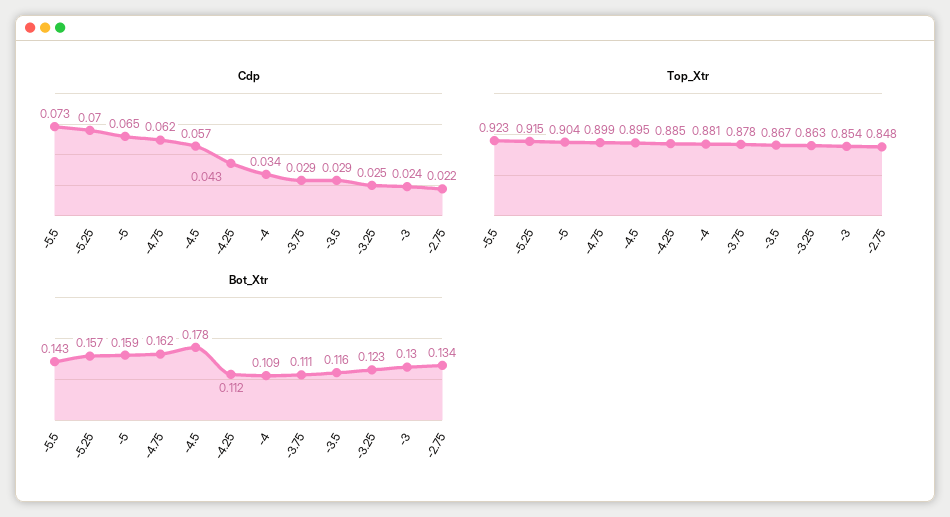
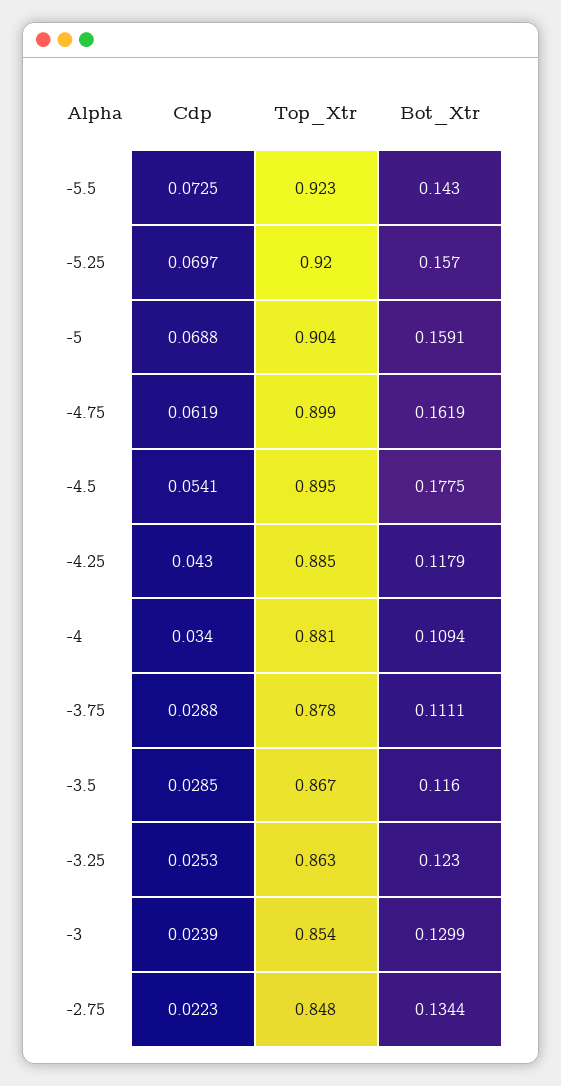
  {
    "Cdp": {
      "-5.5": 0.0725,
      "-5.25": 0.0697,
-     "-5": 0.065,
+     "-5": 0.0688,
      "-4.75": 0.0619,
-     "-4.5": 0.057,
+     "-4.5": 0.0541,
      "-4.25": 0.043,
      "-4": 0.034,
      "-3.75": 0.0288,
      "-3.5": 0.0285,
      "-3.25": 0.0253,
      "-3": 0.0239,
      "-2.75": 0.0223
    },
    "Top_Xtr": {
      "-5.5": 0.923,
-     "-5.25": 0.915,
+     "-5.25": 0.92,
      "-5": 0.904,
      "-4.75": 0.899,
      "-4.5": 0.895,
      "-4.25": 0.885,
      "-4": 0.881,
      "-3.75": 0.878,
      "-3.5": 0.867,
      "-3.25": 0.863,
      "-3": 0.854,
      "-2.75": 0.848
    },
    "Bot_Xtr": {
      "-5.5": 0.143,
      "-5.25": 0.157,
      "-5": 0.1591,
      "-4.75": 0.1619,
      "-4.5": 0.1775,
-     "-4.25": 0.112,
+     "-4.25": 0.1179,
      "-4": 0.1094,
      "-3.75": 0.1111,
      "-3.5": 0.116,
      "-3.25": 0.123,
      "-3": 0.1299,
      "-2.75": 0.1344
    }
  }

